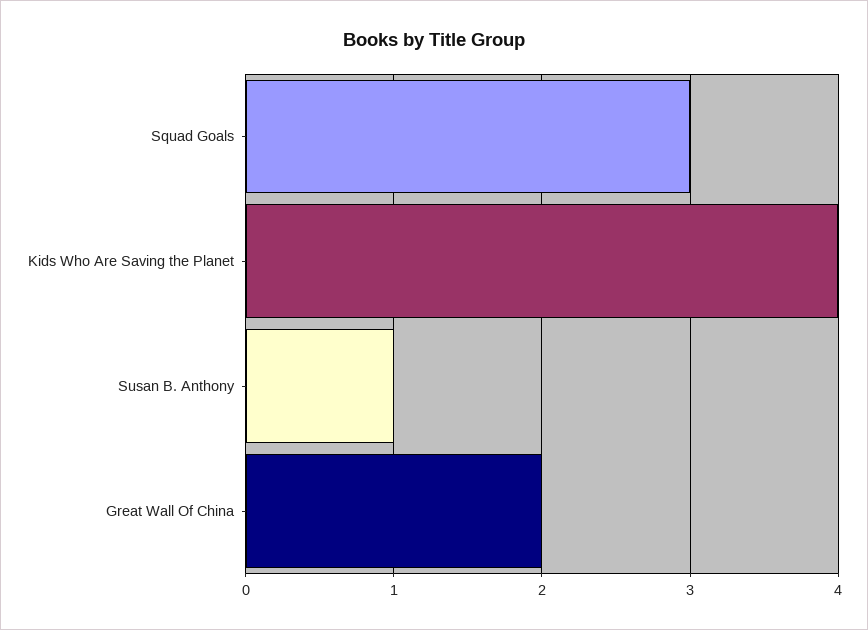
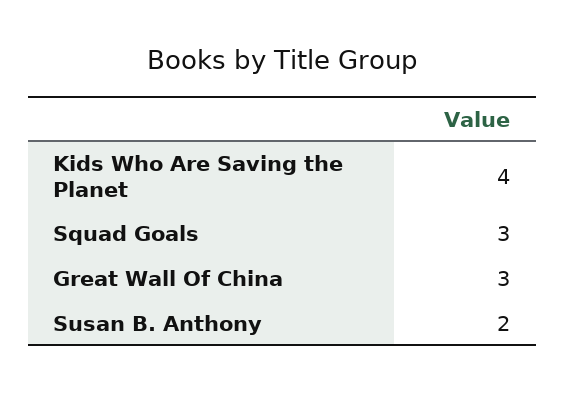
  {
    "Squad Goals": 3,
    "Kids Who Are Saving the Planet": 4,
-   "Susan B. Anthony": 1,
+   "Susan B. Anthony": 2,
-   "Great Wall Of China": 2
+   "Great Wall Of China": 3
  }

